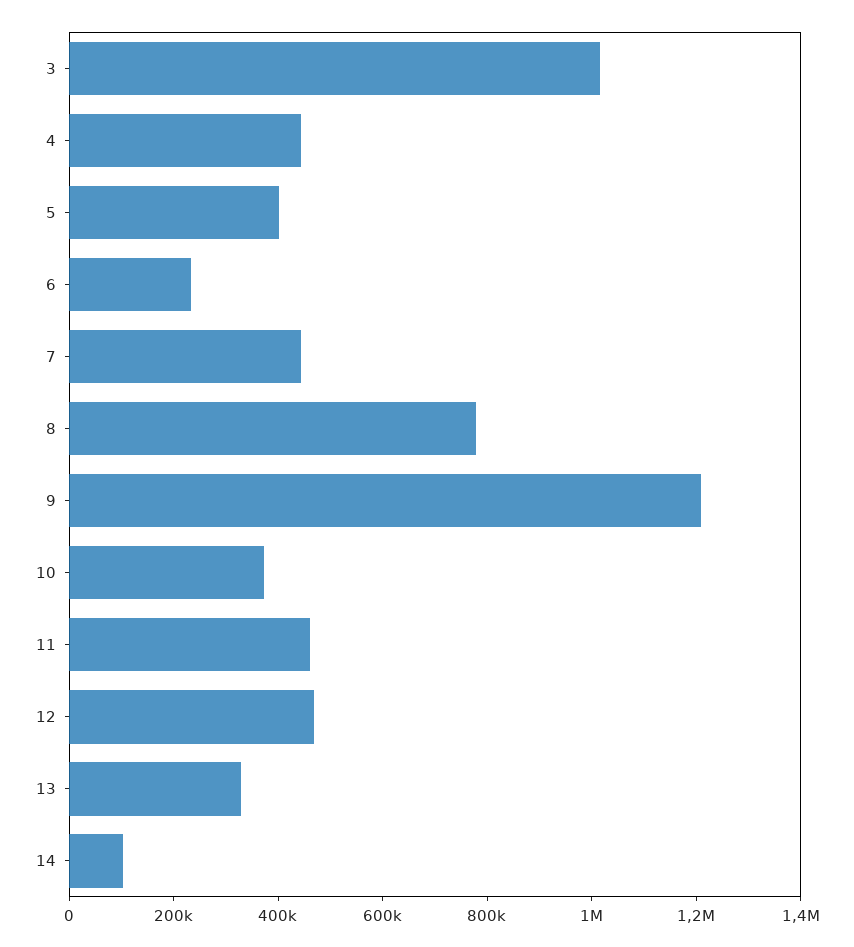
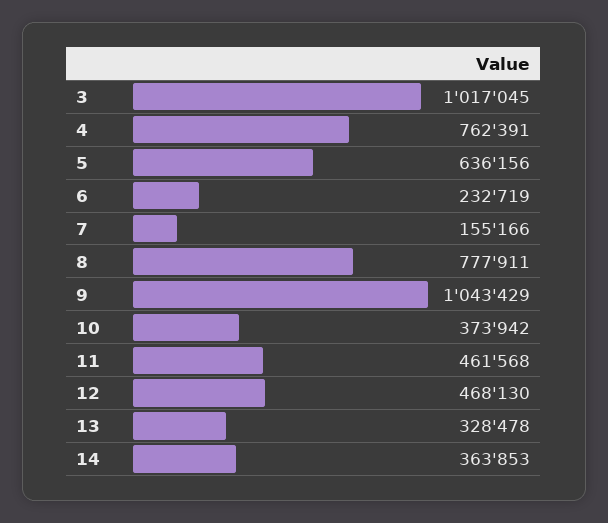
  {
    "3": 1017045,
-   "4": 450000,
+   "4": 762391,
-   "5": 400000,
+   "5": 636156,
    "6": 232719,
-   "7": 450000,
+   "7": 155166,
    "8": 777911,
-   "9": 1200000,
+   "9": 1043429,
    "10": 373942,
    "11": 461568,
    "12": 468130,
    "13": 328478,
-   "14": 100000
+   "14": 363853
  }

